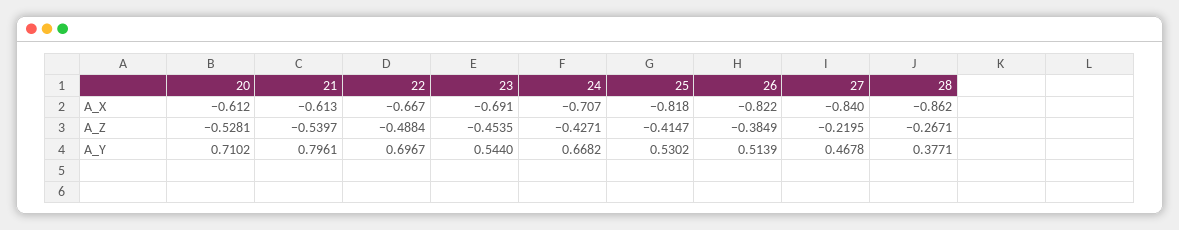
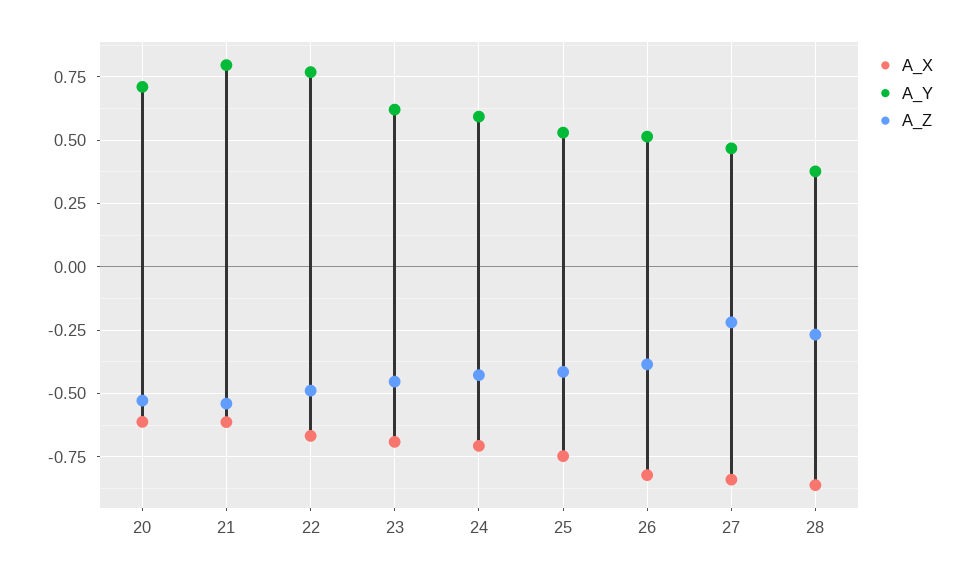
  {
    "A_X": {
      "20": -0.612,
      "21": -0.613,
      "22": -0.667,
      "23": -0.691,
      "24": -0.707,
-     "25": -0.818,
+     "25": -0.75,
      "26": -0.822,
      "27": -0.84,
      "28": -0.862
    },
    "A_Z": {
      "20": -0.5281,
      "21": -0.5397,
      "22": -0.4884,
      "23": -0.4535,
      "24": -0.4271,
      "25": -0.4147,
      "26": -0.3849,
      "27": -0.2195,
      "28": -0.2671
    },
    "A_Y": {
      "20": 0.7102,
      "21": 0.7961,
-     "22": 0.6967,
+     "22": 0.775,
-     "23": 0.544,
+     "23": 0.625,
-     "24": 0.6682,
+     "24": 0.6,
      "25": 0.5302,
      "26": 0.5139,
      "27": 0.4678,
      "28": 0.3771
    }
  }

